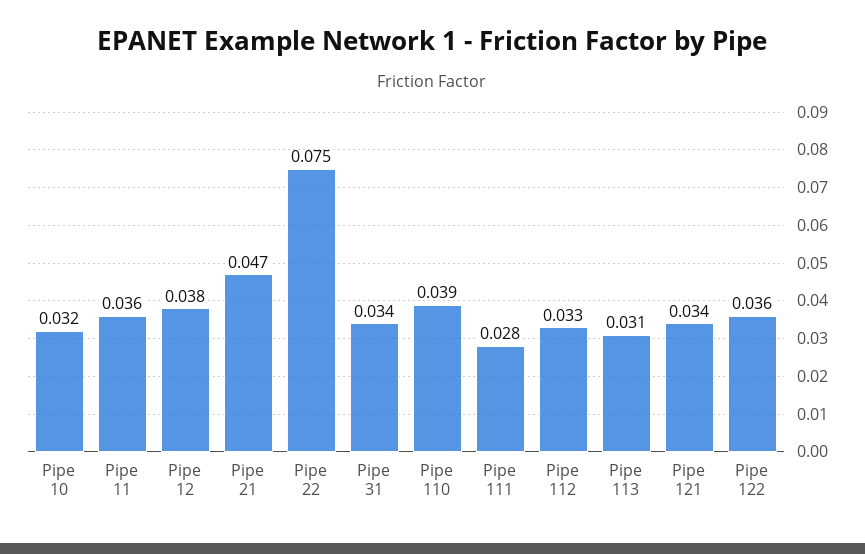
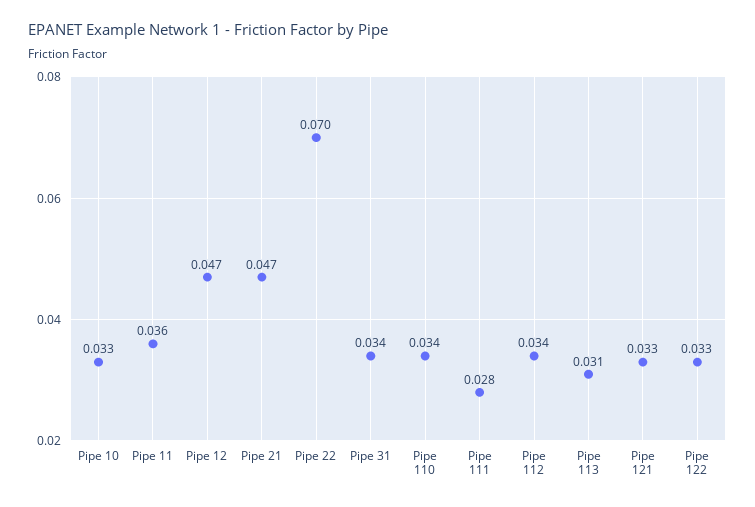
  {
-   "Pipe 10": 0.032,
+   "Pipe 10": 0.033,
    "Pipe 11": 0.036,
-   "Pipe 12": 0.038,
+   "Pipe 12": 0.047,
    "Pipe 21": 0.047,
-   "Pipe 22": 0.075,
+   "Pipe 22": 0.07,
    "Pipe 31": 0.034,
-   "Pipe 110": 0.039,
+   "Pipe 110": 0.034,
    "Pipe 111": 0.028,
-   "Pipe 112": 0.033,
+   "Pipe 112": 0.034,
    "Pipe 113": 0.031,
-   "Pipe 121": 0.034,
+   "Pipe 121": 0.033,
-   "Pipe 122": 0.036
+   "Pipe 122": 0.033
  }

